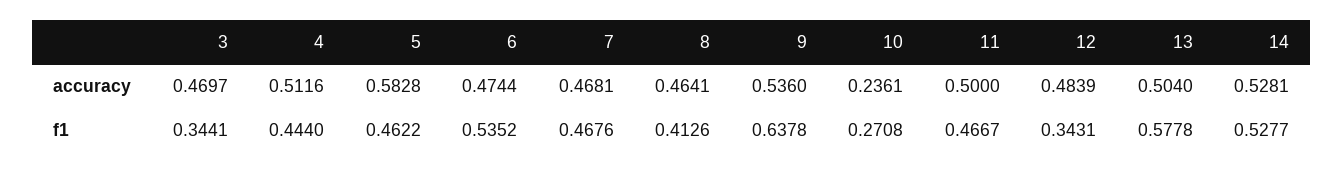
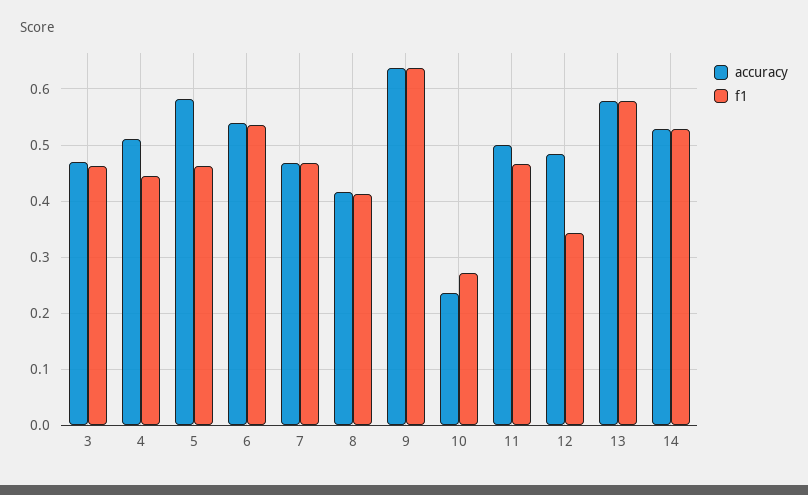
  {
    "accuracy": {
      "3": 0.4697,
      "4": 0.5116,
      "5": 0.5828,
-     "6": 0.4744,
+     "6": 0.54,
      "7": 0.4681,
-     "8": 0.4641,
+     "8": 0.42,
-     "9": 0.536,
+     "9": 0.64,
      "10": 0.2361,
      "11": 0.5,
      "12": 0.4839,
-     "13": 0.504,
+     "13": 0.58,
      "14": 0.5281
    },
    "f1": {
-     "3": 0.3441,
+     "3": 0.46,
      "4": 0.444,
      "5": 0.4622,
      "6": 0.5352,
      "7": 0.4676,
      "8": 0.4126,
      "9": 0.6378,
      "10": 0.2708,
      "11": 0.4667,
      "12": 0.3431,
      "13": 0.5778,
      "14": 0.5277
    }
  }

